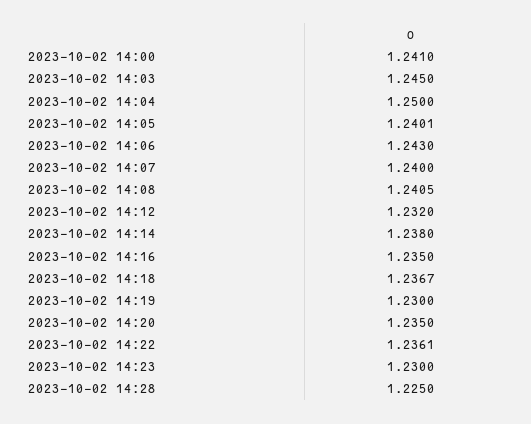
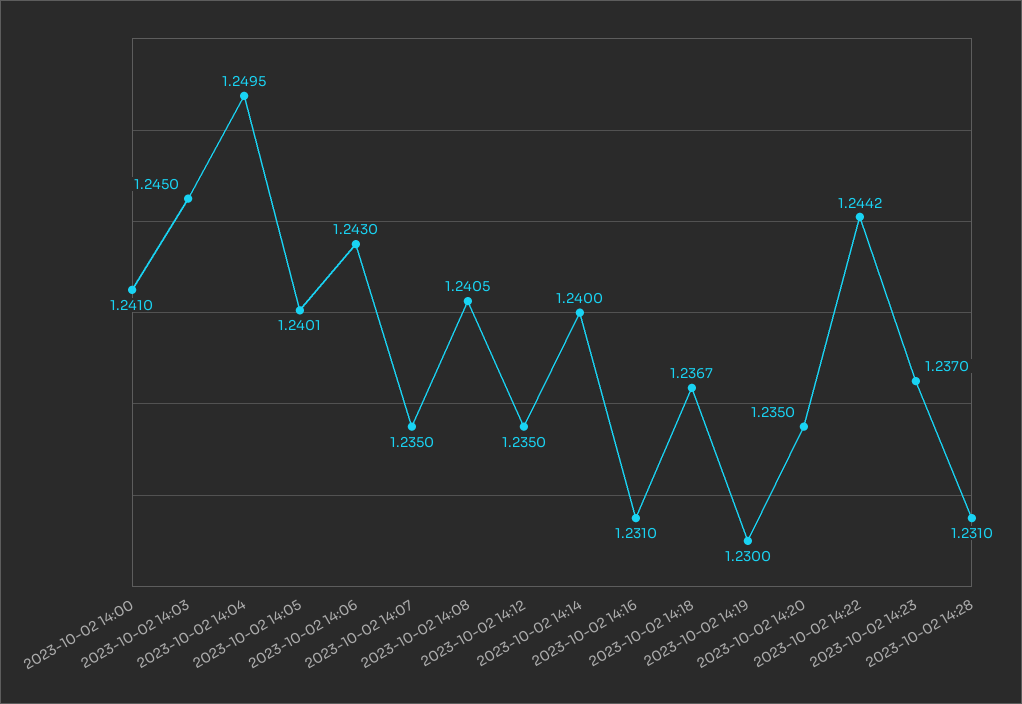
  {
    "2023-10-02 14:00": 1.241,
    "2023-10-02 14:03": 1.245,
-   "2023-10-02 14:04": 1.25,
+   "2023-10-02 14:04": 1.2495,
    "2023-10-02 14:05": 1.2401,
    "2023-10-02 14:06": 1.243,
-   "2023-10-02 14:07": 1.24,
+   "2023-10-02 14:07": 1.235,
    "2023-10-02 14:08": 1.2405,
-   "2023-10-02 14:12": 1.232,
+   "2023-10-02 14:12": 1.235,
-   "2023-10-02 14:14": 1.238,
+   "2023-10-02 14:14": 1.24,
-   "2023-10-02 14:16": 1.235,
+   "2023-10-02 14:16": 1.231,
    "2023-10-02 14:18": 1.2367,
    "2023-10-02 14:19": 1.23,
    "2023-10-02 14:20": 1.235,
-   "2023-10-02 14:22": 1.2361,
+   "2023-10-02 14:22": 1.2442,
-   "2023-10-02 14:23": 1.23,
+   "2023-10-02 14:23": 1.237,
-   "2023-10-02 14:28": 1.225
+   "2023-10-02 14:28": 1.231
  }

